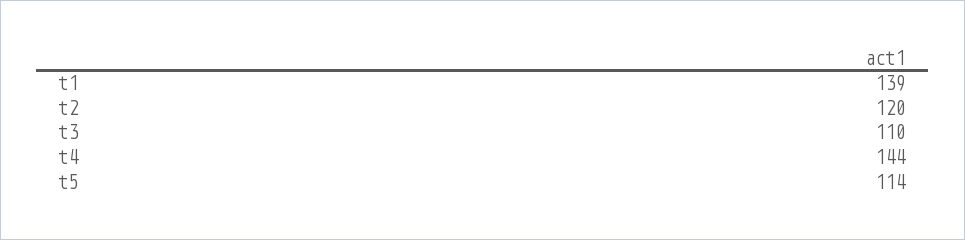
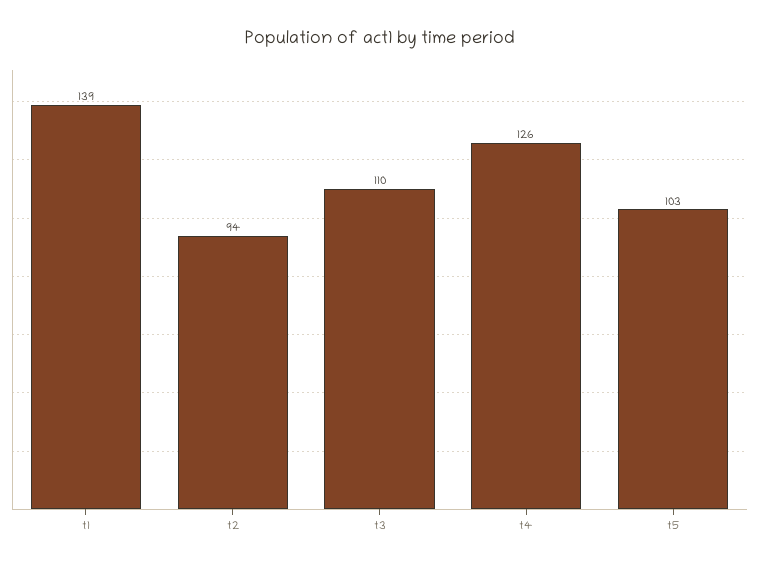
  {
    "t1": 139,
-   "t2": 120,
+   "t2": 94,
    "t3": 110,
-   "t4": 144,
+   "t4": 126,
-   "t5": 114
+   "t5": 103
  }

